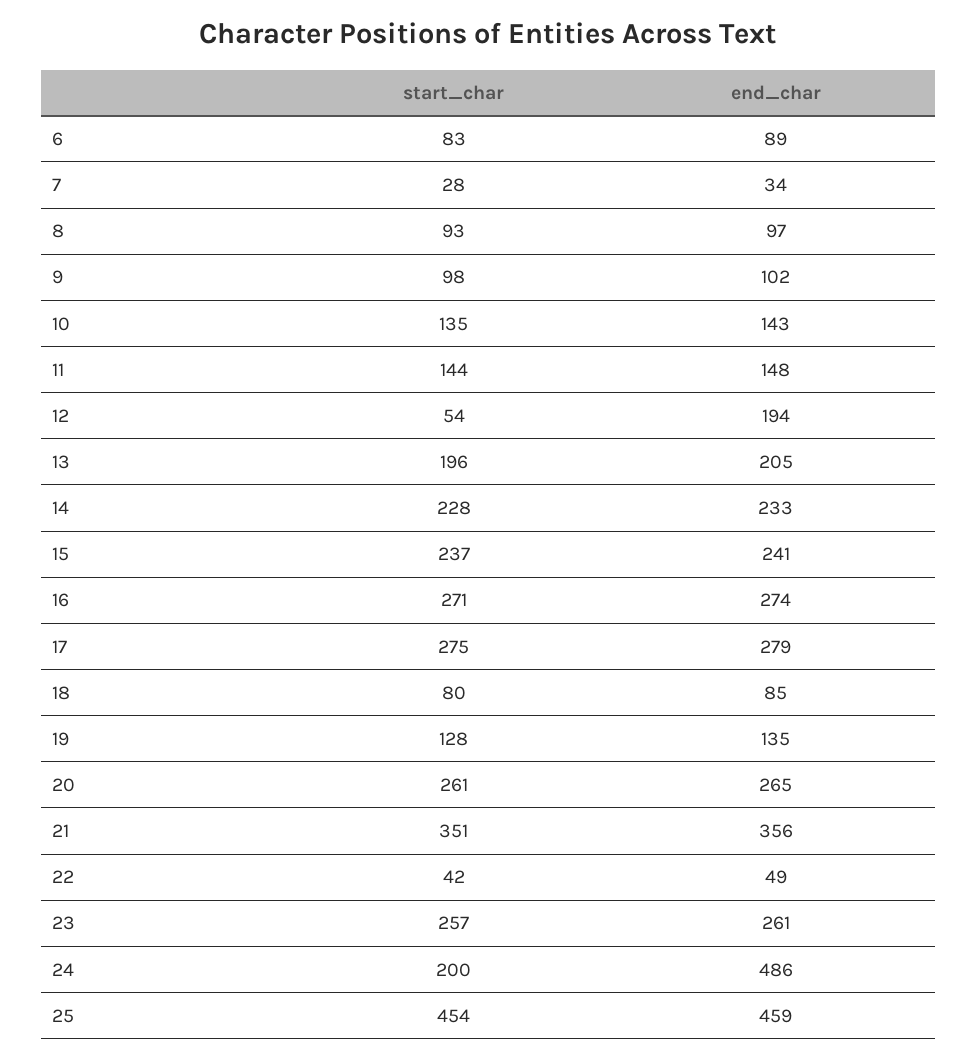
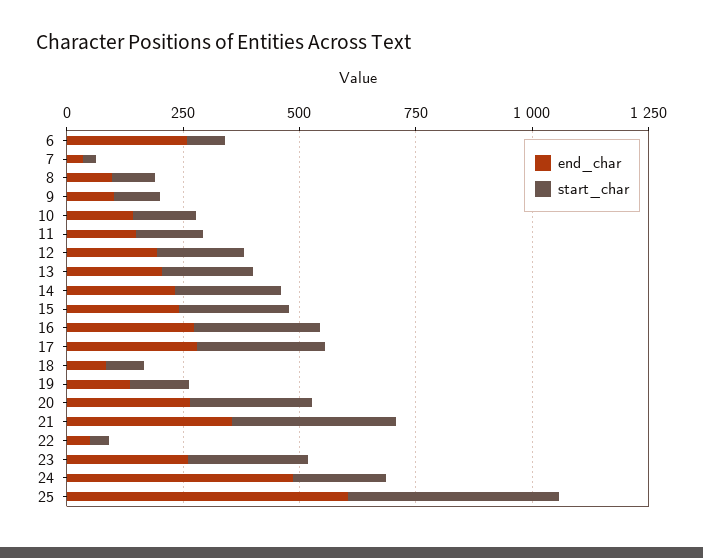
  {
    "start_char": {
      "6": 83,
      "7": 28,
      "8": 93,
      "9": 98,
      "10": 135,
      "11": 144,
-     "12": 54,
+     "12": 200,
      "13": 196,
      "14": 228,
      "15": 237,
      "16": 271,
      "17": 275,
      "18": 80,
      "19": 128,
      "20": 261,
      "21": 351,
      "22": 42,
      "23": 257,
      "24": 200,
      "25": 454
    },
    "end_char": {
-     "6": 89,
+     "6": 250,
      "7": 34,
      "8": 97,
      "9": 102,
      "10": 143,
      "11": 148,
      "12": 194,
      "13": 205,
      "14": 233,
      "15": 241,
      "16": 274,
      "17": 279,
      "18": 85,
      "19": 135,
      "20": 265,
      "21": 356,
      "22": 49,
      "23": 261,
      "24": 486,
-     "25": 459
+     "25": 600
    }
  }

